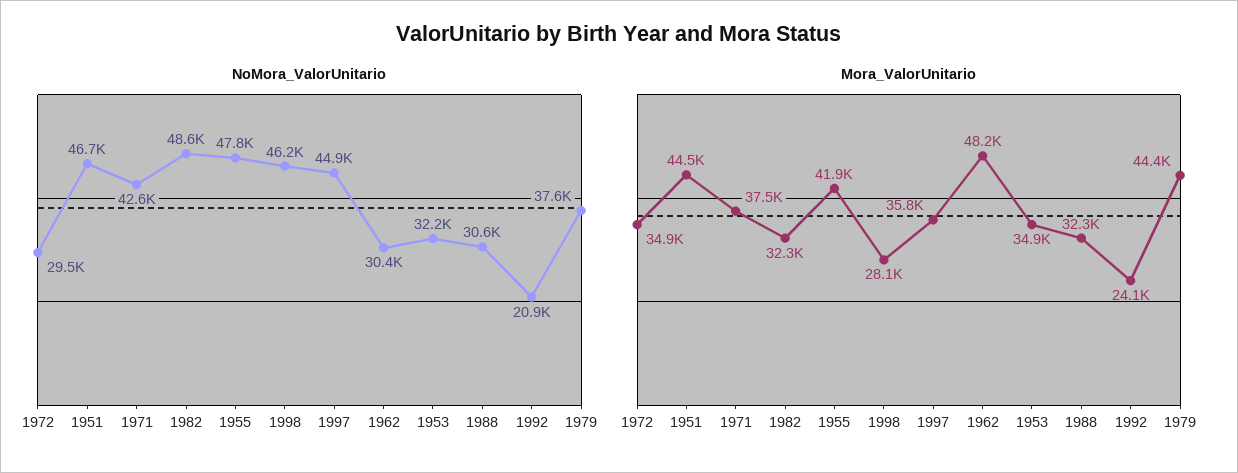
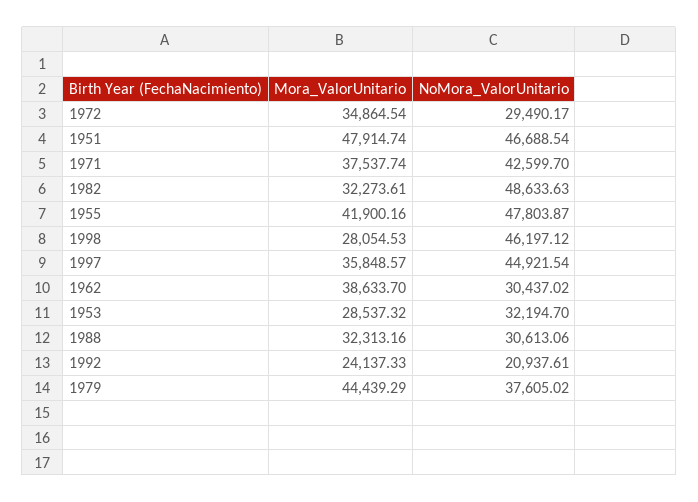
  {
    "NoMora_ValorUnitario": {
      "1972": 29490.17,
      "1951": 46688.54,
      "1971": 42599.7,
      "1982": 48633.63,
      "1955": 47803.87,
      "1998": 46197.12,
      "1997": 44921.54,
      "1962": 30437.02,
      "1953": 32194.7,
      "1988": 30613.06,
      "1992": 20937.61,
      "1979": 37605.02
    },
    "Mora_ValorUnitario": {
      "1972": 34864.54,
-     "1951": 44500,
+     "1951": 47914.74,
      "1971": 37537.74,
      "1982": 32273.61,
      "1955": 41900.16,
      "1998": 28054.53,
      "1997": 35848.57,
-     "1962": 48200,
+     "1962": 38633.7,
-     "1953": 34900,
+     "1953": 28537.32,
      "1988": 32313.16,
      "1992": 24137.33,
      "1979": 44439.29
    }
  }

